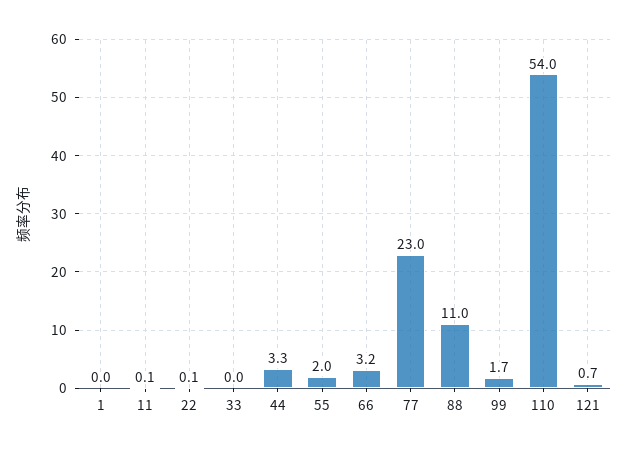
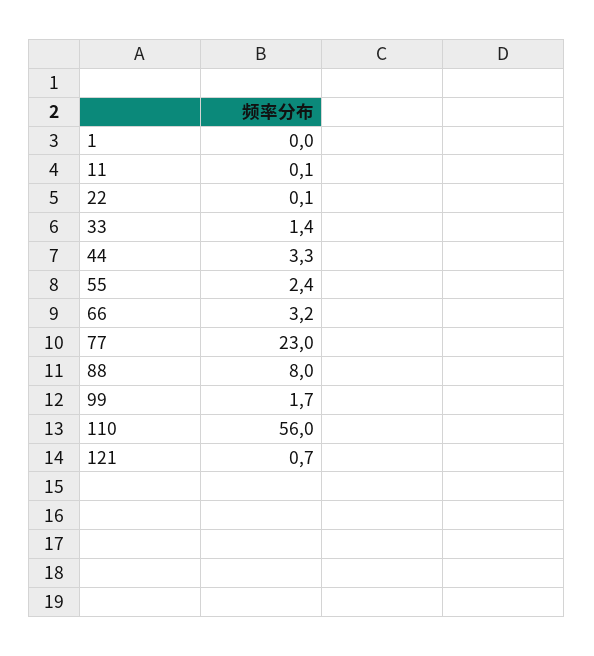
  {
    "1": 0,
    "11": 0.1,
    "22": 0.1,
-   "33": 0,
+   "33": 1.4,
    "44": 3.3,
-   "55": 2,
+   "55": 2.4,
    "66": 3.2,
    "77": 23,
-   "88": 11,
+   "88": 8,
    "99": 1.7,
-   "110": 54,
+   "110": 56,
    "121": 0.7
  }

